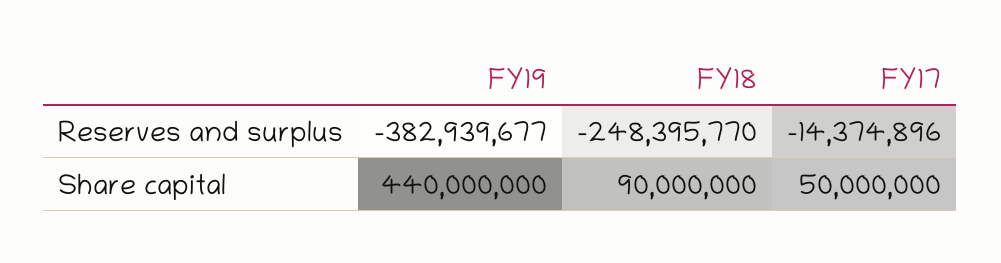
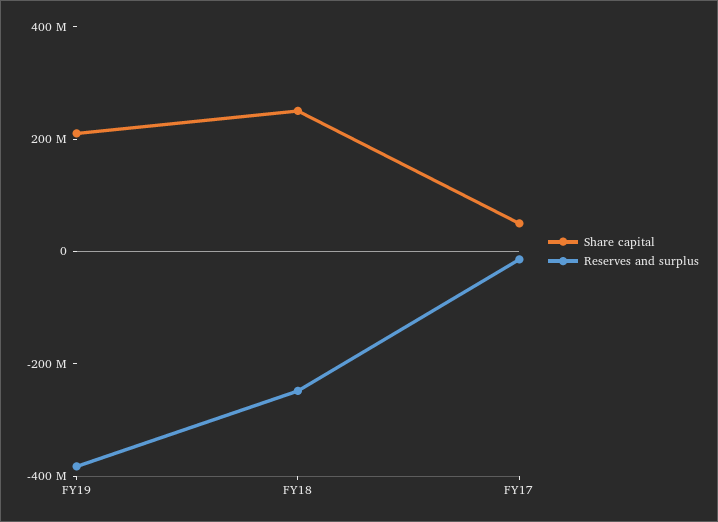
  {
    "Reserves and surplus": {
      "FY19": -382939677,
      "FY18": -248395770,
      "FY17": -14374896
    },
    "Share capital": {
-     "FY19": 440000000,
+     "FY19": 200000000,
-     "FY18": 90000000,
+     "FY18": 250000000,
      "FY17": 50000000
    }
  }

